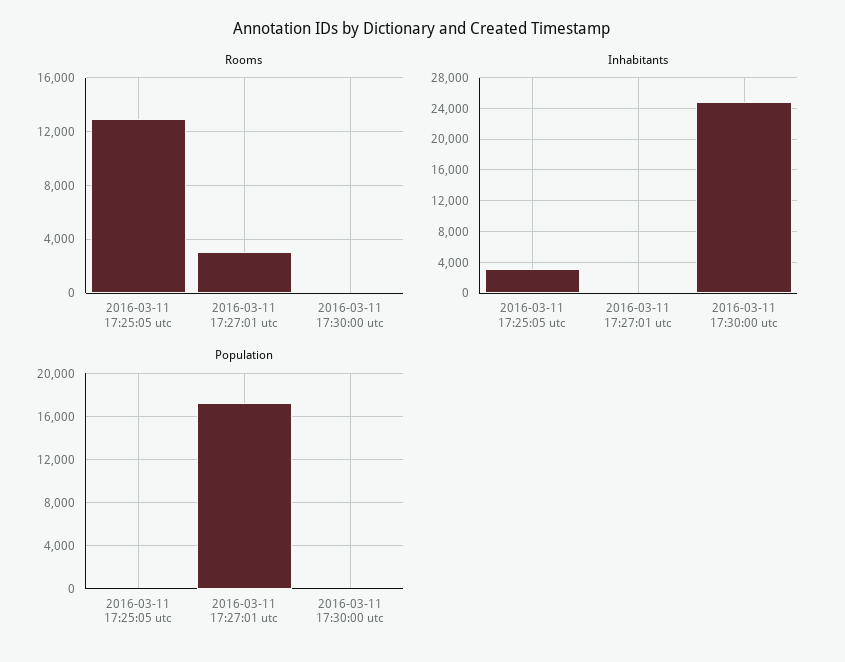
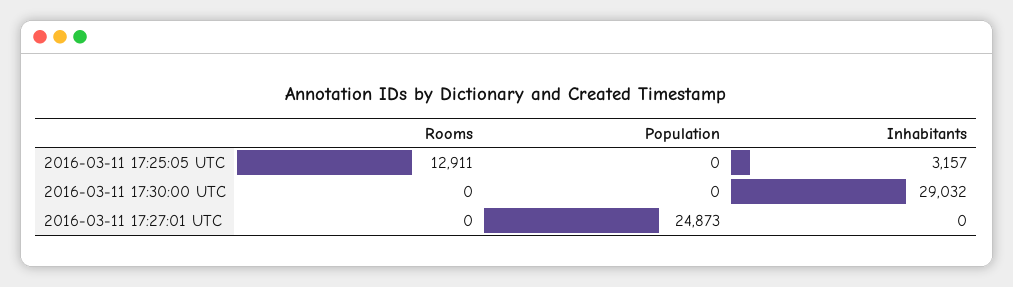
  {
    "Rooms": {
      "2016-03-11 17:25:05 utc": 12911,
-     "2016-03-11 17:27:01 utc": 3000,
+     "2016-03-11 17:27:01 utc": 0,
      "2016-03-11 17:30:00 utc": 0
    },
    "Inhabitants": {
      "2016-03-11 17:25:05 utc": 3157,
      "2016-03-11 17:27:01 utc": 0,
-     "2016-03-11 17:30:00 utc": 25000
+     "2016-03-11 17:30:00 utc": 29032
    },
    "Population": {
      "2016-03-11 17:25:05 utc": 0,
-     "2016-03-11 17:27:01 utc": 17000,
+     "2016-03-11 17:27:01 utc": 24873,
      "2016-03-11 17:30:00 utc": 0
    }
  }

